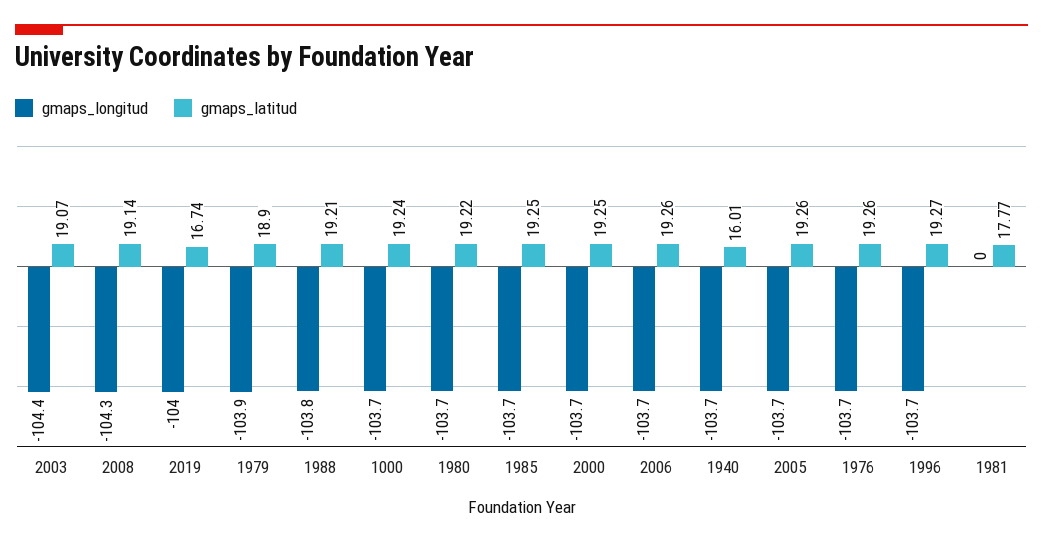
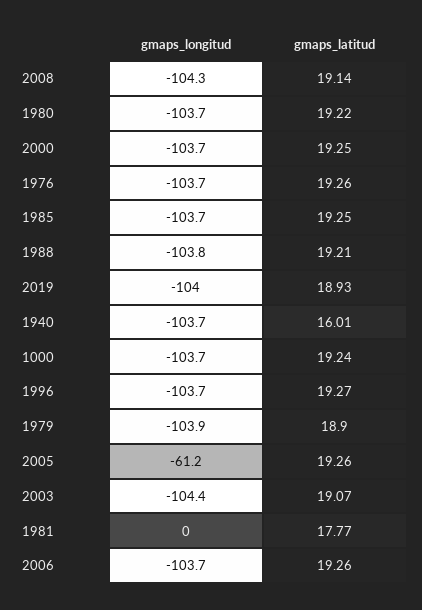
  {
    "gmaps_longitud": {
      "2003": -104.4,
      "2008": -104.3,
      "2019": -104,
      "1979": -103.9,
      "1988": -103.8,
      "1000": -103.7,
      "1980": -103.7,
      "1985": -103.7,
      "2000": -103.7,
      "2006": -103.7,
      "1940": -103.7,
-     "2005": -103.7,
+     "2005": -61.2,
      "1976": -103.7,
      "1996": -103.7,
      "1981": 0
    },
    "gmaps_latitud": {
      "2003": 19.07,
      "2008": 19.14,
-     "2019": 16.74,
+     "2019": 18.93,
      "1979": 18.9,
      "1988": 19.21,
      "1000": 19.24,
      "1980": 19.22,
      "1985": 19.25,
      "2000": 19.25,
      "2006": 19.26,
      "1940": 16.01,
      "2005": 19.26,
      "1976": 19.26,
      "1996": 19.27,
      "1981": 17.77
    }
  }

